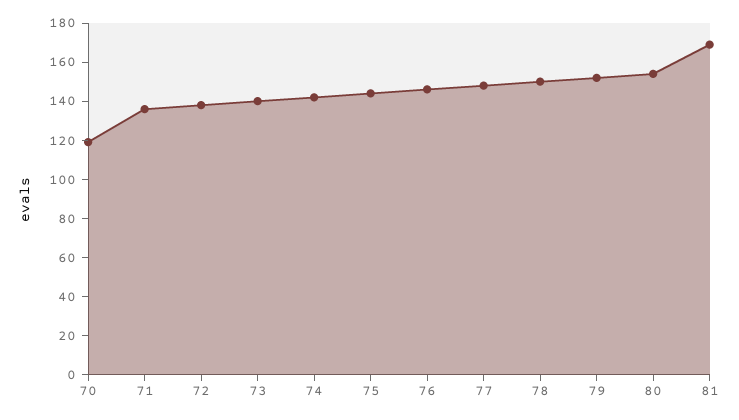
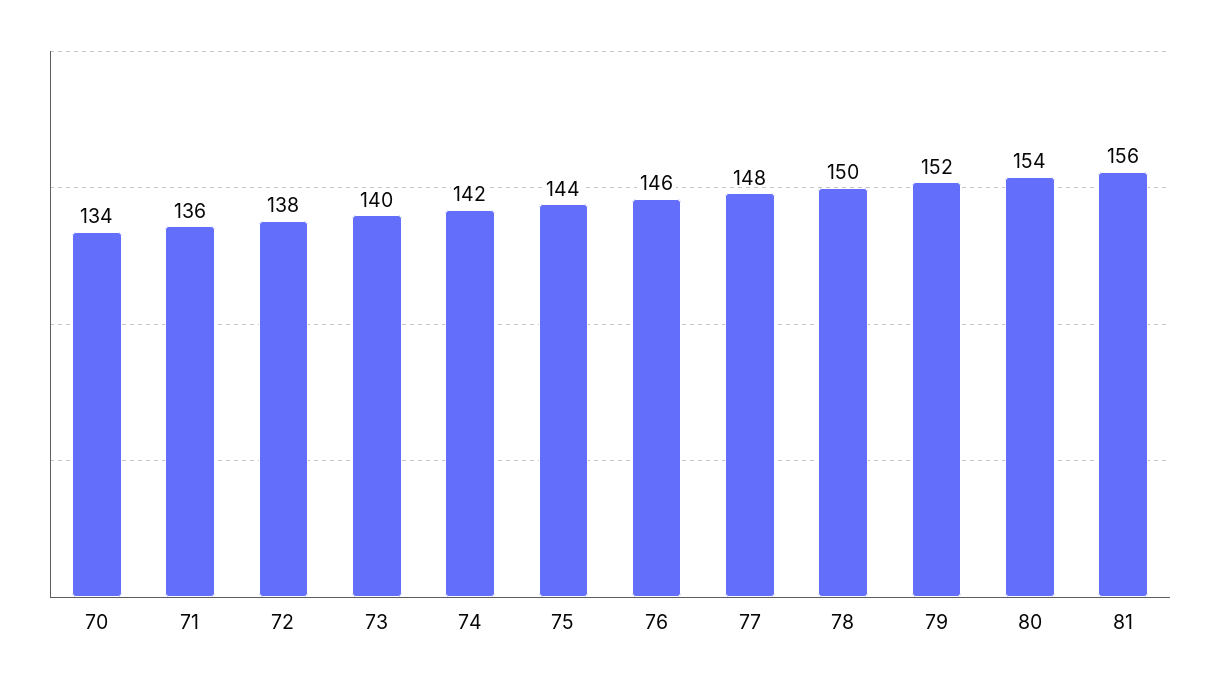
  {
-   "70": 120,
+   "70": 134,
    "71": 136,
    "72": 138,
    "73": 140,
    "74": 142,
    "75": 144,
    "76": 146,
    "77": 148,
    "78": 150,
    "79": 152,
    "80": 154,
-   "81": 170
+   "81": 156
  }

